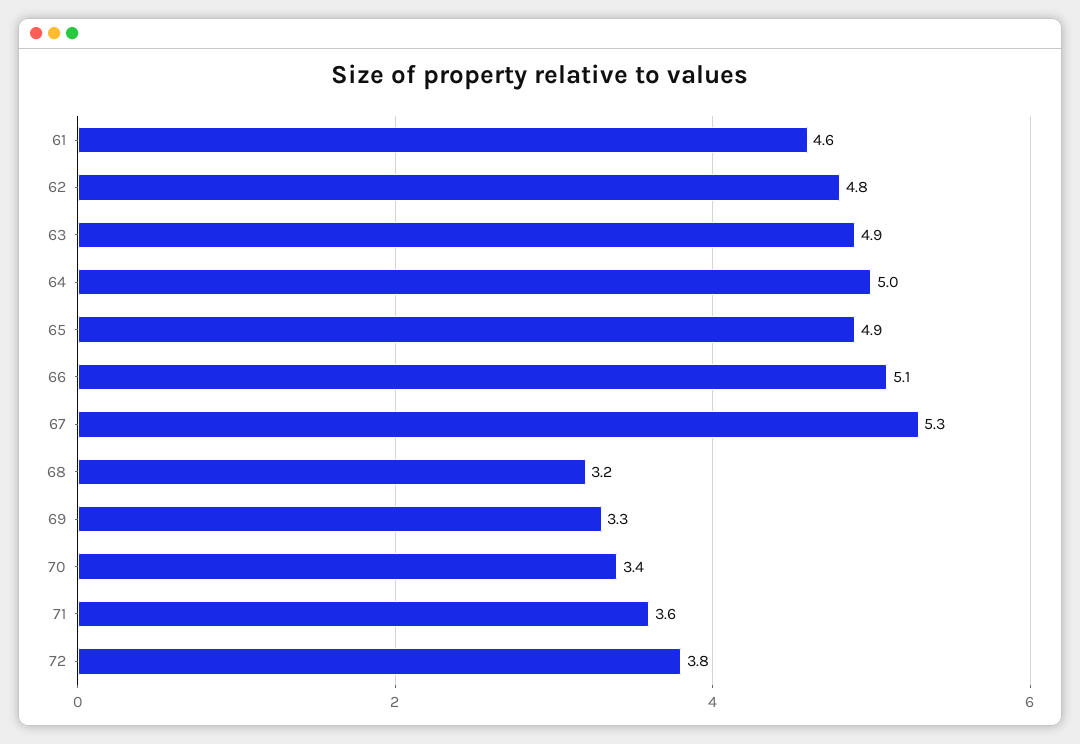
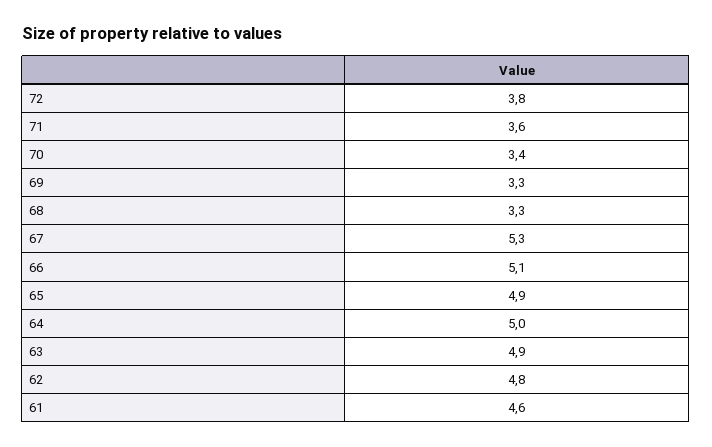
  {
    "61": 4.6,
    "62": 4.8,
    "63": 4.9,
    "64": 5,
    "65": 4.9,
    "66": 5.1,
    "67": 5.3,
-   "68": 3.2,
+   "68": 3.3,
    "69": 3.3,
    "70": 3.4,
    "71": 3.6,
    "72": 3.8
  }

